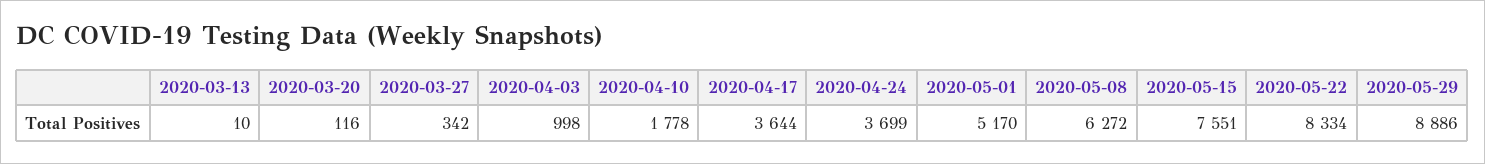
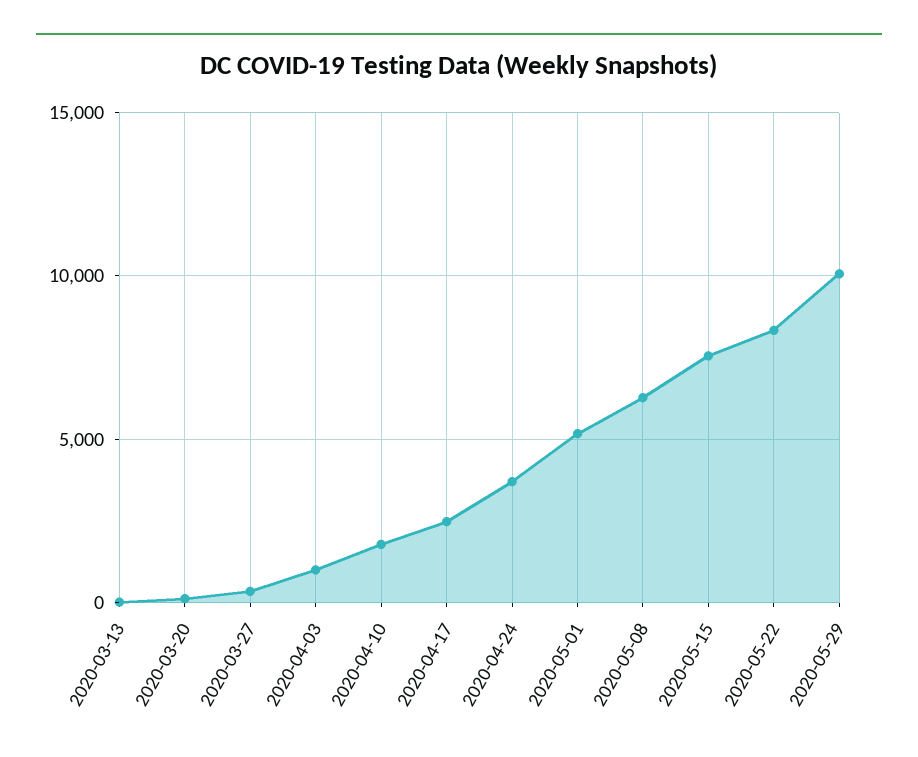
  {
    "2020-03-13": 10,
    "2020-03-20": 116,
    "2020-03-27": 342,
    "2020-04-03": 998,
    "2020-04-10": 1778,
-   "2020-04-17": 3644,
+   "2020-04-17": 2500,
    "2020-04-24": 3699,
    "2020-05-01": 5170,
    "2020-05-08": 6272,
    "2020-05-15": 7551,
    "2020-05-22": 8334,
-   "2020-05-29": 8886
+   "2020-05-29": 10000
  }

